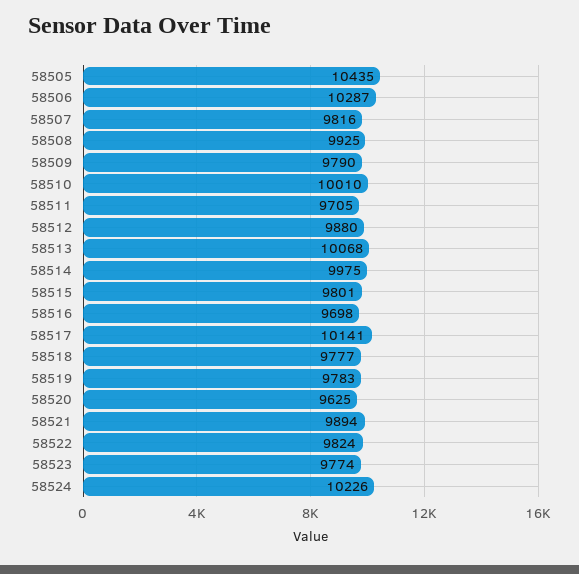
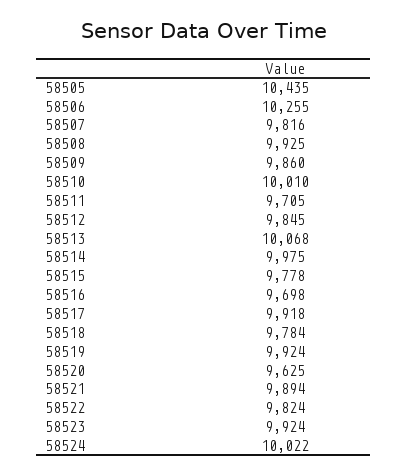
  {
    "58505": 10435,
-   "58506": 10287,
+   "58506": 10255,
    "58507": 9816,
    "58508": 9925,
-   "58509": 9790,
+   "58509": 9860,
    "58510": 10010,
    "58511": 9705,
-   "58512": 9880,
+   "58512": 9845,
    "58513": 10068,
    "58514": 9975,
-   "58515": 9801,
+   "58515": 9778,
    "58516": 9698,
-   "58517": 10141,
+   "58517": 9918,
-   "58518": 9777,
+   "58518": 9784,
-   "58519": 9783,
+   "58519": 9924,
    "58520": 9625,
    "58521": 9894,
    "58522": 9824,
-   "58523": 9774,
+   "58523": 9924,
-   "58524": 10226
+   "58524": 10022
  }

